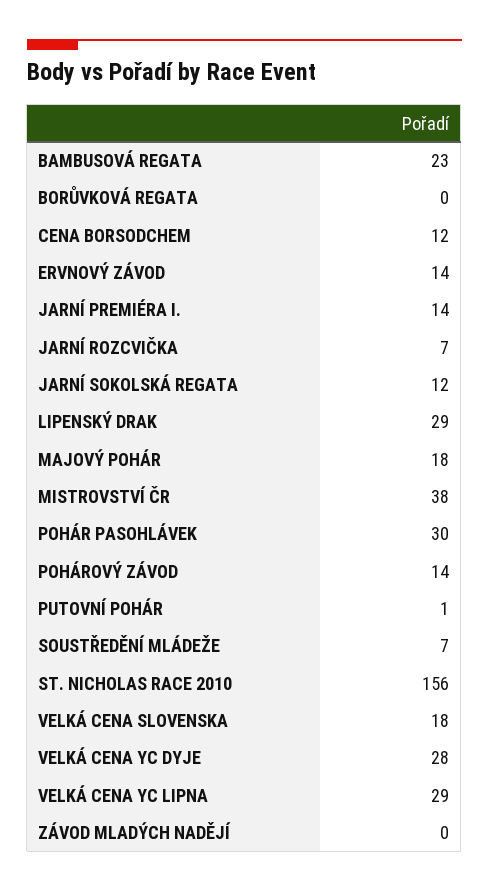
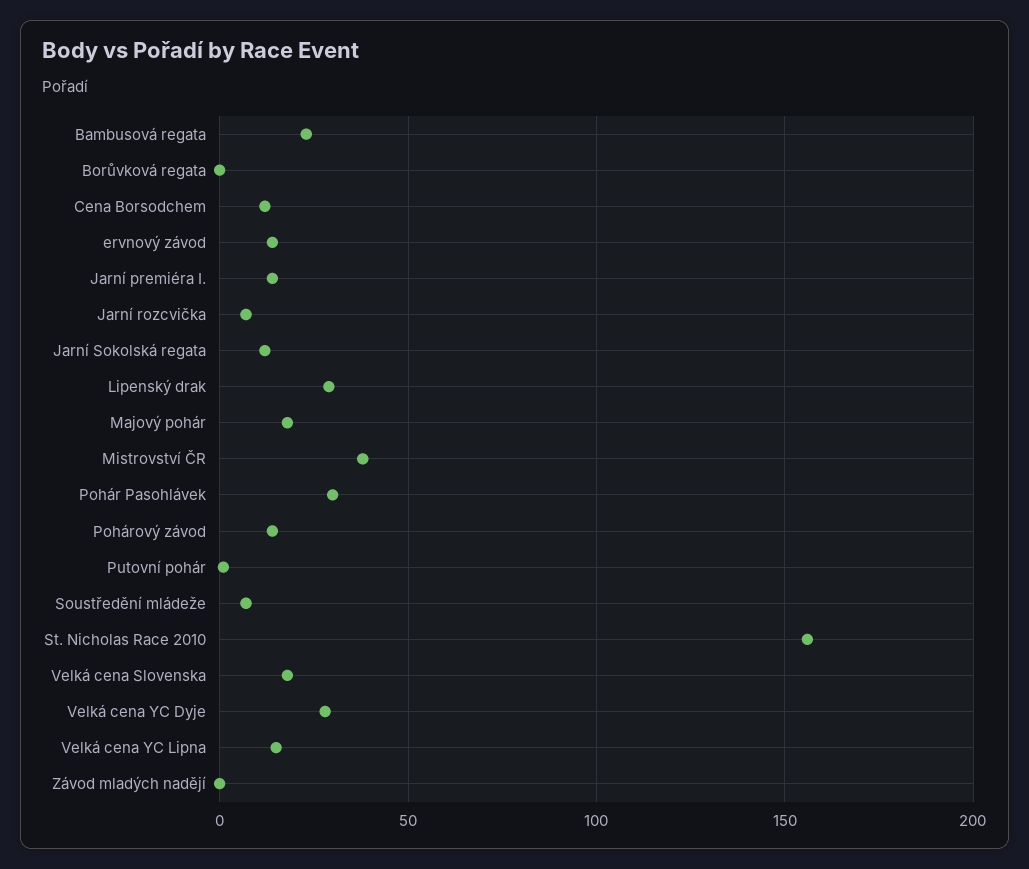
  {
    "BAMBUSOVÁ REGATA": 23,
    "BORŮVKOVÁ REGATA": 0,
    "CENA BORSODCHEM": 12,
    "ERVNOVÝ ZÁVOD": 14,
    "JARNÍ PREMIÉRA I.": 14,
    "JARNÍ ROZCVIČKA": 7,
    "JARNÍ SOKOLSKÁ REGATA": 12,
    "LIPENSKÝ DRAK": 29,
    "MAJOVÝ POHÁR": 18,
    "MISTROVSTVÍ ČR": 38,
    "POHÁR PASOHLÁVEK": 30,
    "POHÁROVÝ ZÁVOD": 14,
    "PUTOVNÍ POHÁR": 1,
    "SOUSTŘEDĚNÍ MLÁDEŽE": 7,
    "ST. NICHOLAS RACE 2010": 156,
    "VELKÁ CENA SLOVENSKA": 18,
    "VELKÁ CENA YC DYJE": 28,
-   "VELKÁ CENA YC LIPNA": 29,
+   "VELKÁ CENA YC LIPNA": 15,
    "ZÁVOD MLADÝCH NADĚJÍ": 0
  }

